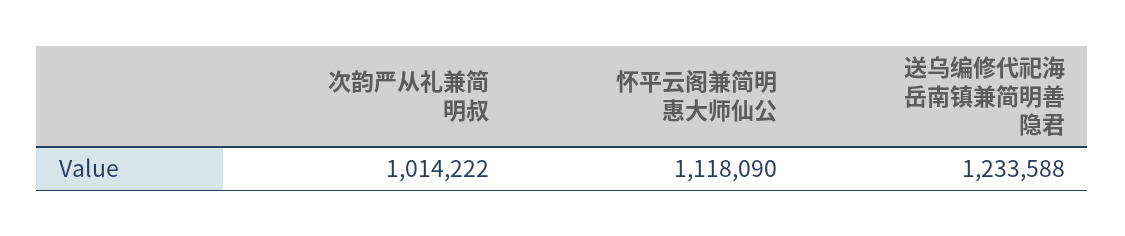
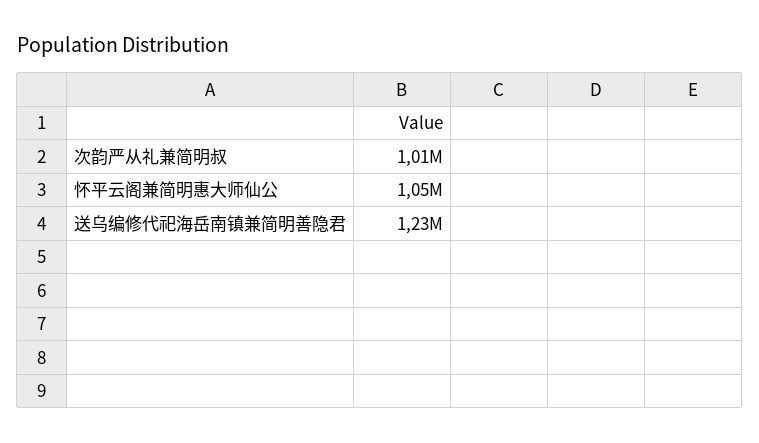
  {
    "次韵严从礼兼简明叔": 1014222,
-   "怀平云阁兼简明惠大师仙公": 1118090,
+   "怀平云阁兼简明惠大师仙公": 1050000,
    "送乌编修代祀海岳南镇兼简明善隐君": 1233588
  }

